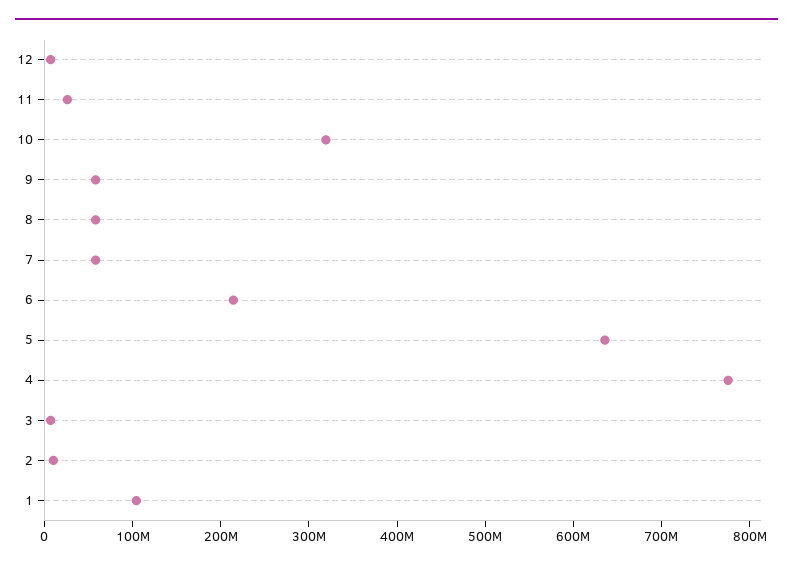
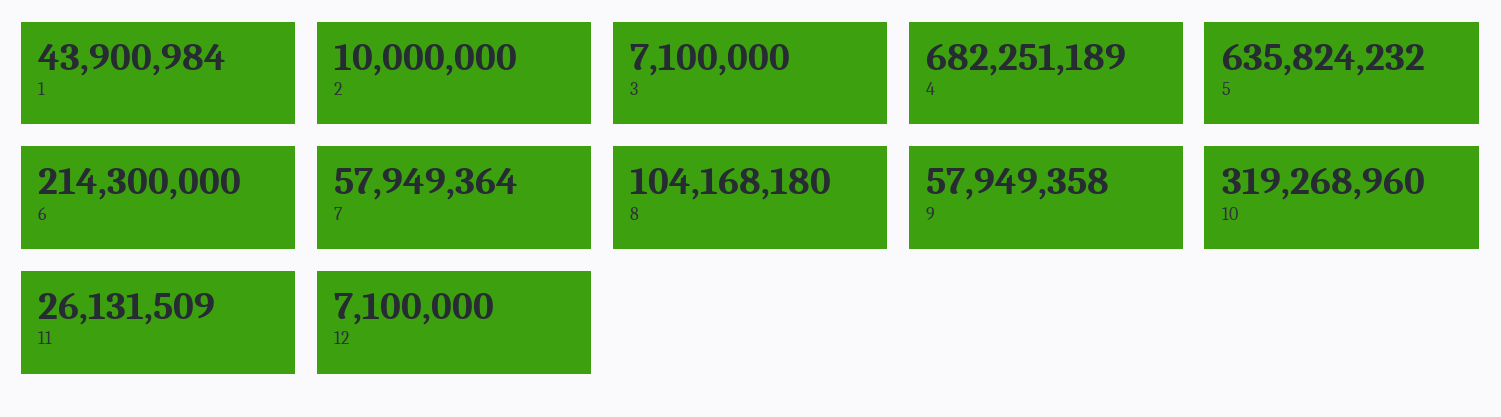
  {
    "12": 7100000,
    "11": 26131509,
    "10": 319268960,
    "9": 57949358,
-   "8": 60000000,
+   "8": 104168180,
    "7": 57949364,
    "6": 214300000,
    "5": 635824232,
-   "4": 780000000,
+   "4": 682251189,
    "3": 7100000,
    "2": 10000000,
-   "1": 100000000
+   "1": 43900984
  }

